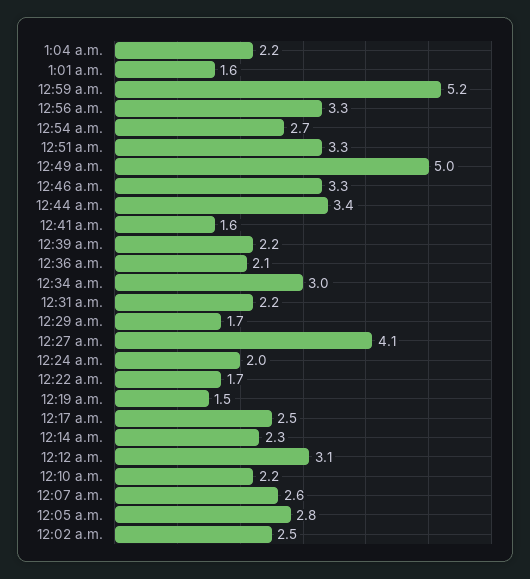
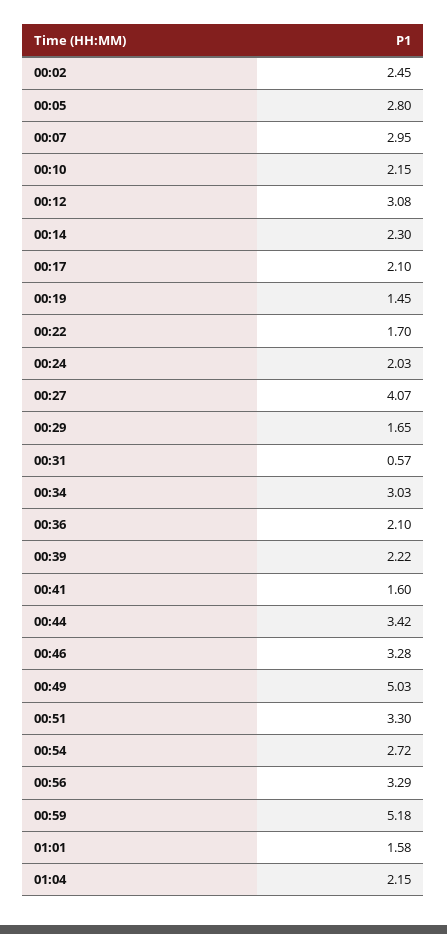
  {
    "1:04 a.m.": 2.15,
    "1:01 a.m.": 1.58,
    "12:59 a.m.": 5.18,
    "12:56 a.m.": 3.29,
    "12:54 a.m.": 2.72,
    "12:51 a.m.": 3.3,
    "12:49 a.m.": 5.03,
    "12:46 a.m.": 3.28,
    "12:44 a.m.": 3.42,
    "12:41 a.m.": 1.6,
    "12:39 a.m.": 2.22,
    "12:36 a.m.": 2.1,
    "12:34 a.m.": 3.03,
-   "12:31 a.m.": 2.2,
+   "12:31 a.m.": 0.57,
    "12:29 a.m.": 1.65,
    "12:27 a.m.": 4.07,
    "12:24 a.m.": 2.03,
    "12:22 a.m.": 1.7,
    "12:19 a.m.": 1.45,
-   "12:17 a.m.": 2.5,
+   "12:17 a.m.": 2.1,
    "12:14 a.m.": 2.3,
    "12:12 a.m.": 3.08,
    "12:10 a.m.": 2.15,
-   "12:07 a.m.": 2.6,
+   "12:07 a.m.": 2.95,
    "12:05 a.m.": 2.8,
    "12:02 a.m.": 2.45
  }

